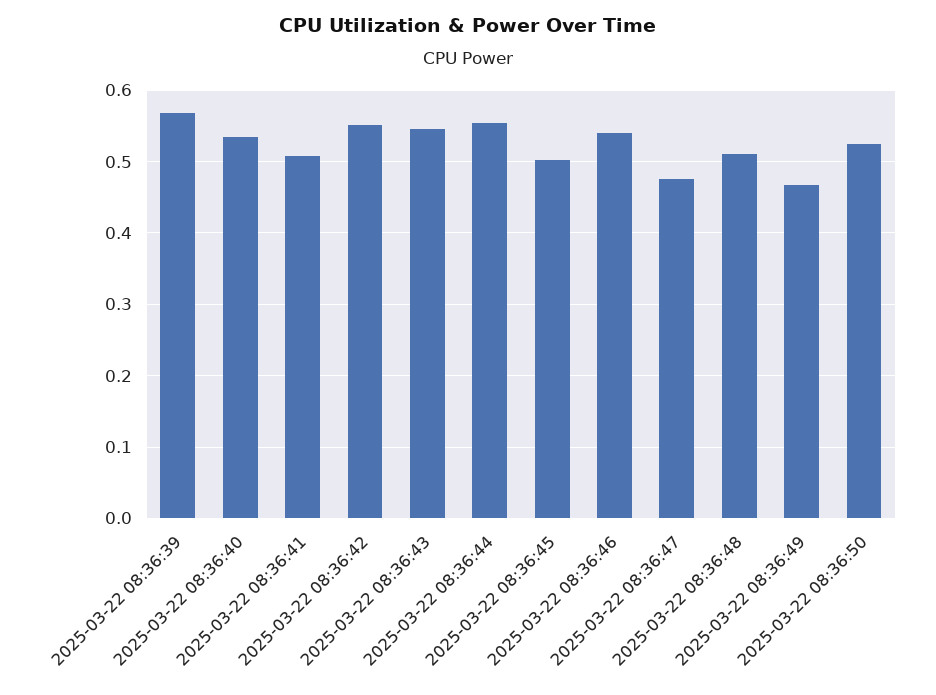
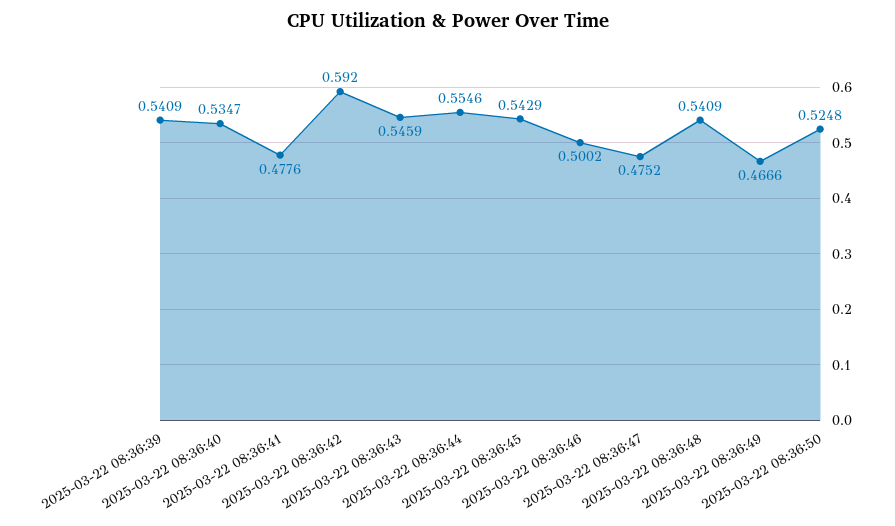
  {
-   "2025-03-22 08:36:39": 0.57,
+   "2025-03-22 08:36:39": 0.5409,
    "2025-03-22 08:36:40": 0.5347,
-   "2025-03-22 08:36:41": 0.51,
+   "2025-03-22 08:36:41": 0.4776,
-   "2025-03-22 08:36:42": 0.55,
+   "2025-03-22 08:36:42": 0.592,
    "2025-03-22 08:36:43": 0.5459,
    "2025-03-22 08:36:44": 0.5546,
-   "2025-03-22 08:36:45": 0.5,
+   "2025-03-22 08:36:45": 0.5429,
-   "2025-03-22 08:36:46": 0.54,
+   "2025-03-22 08:36:46": 0.5002,
    "2025-03-22 08:36:47": 0.4752,
-   "2025-03-22 08:36:48": 0.51,
+   "2025-03-22 08:36:48": 0.5409,
    "2025-03-22 08:36:49": 0.4666,
    "2025-03-22 08:36:50": 0.5248
  }

